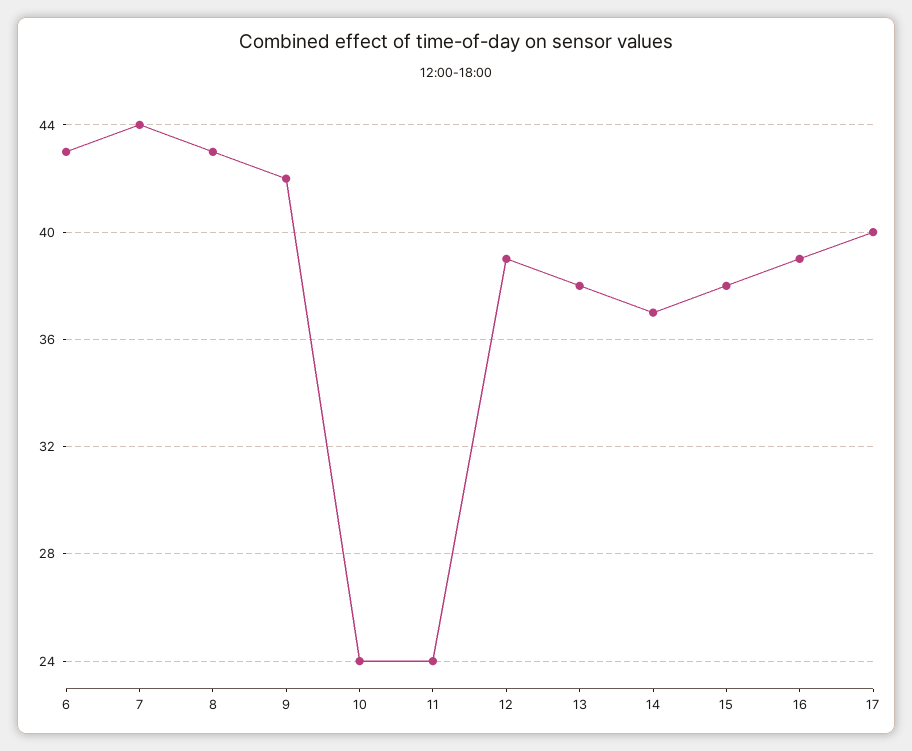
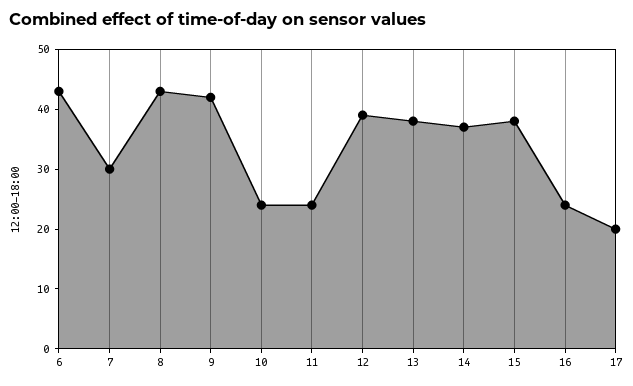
  {
    "6": 43,
-   "7": 44,
+   "7": 30,
    "8": 43,
    "9": 42,
    "10": 24,
    "11": 24,
    "12": 39,
    "13": 38,
    "14": 37,
    "15": 38,
-   "16": 39,
+   "16": 25,
-   "17": 40
+   "17": 20
  }

